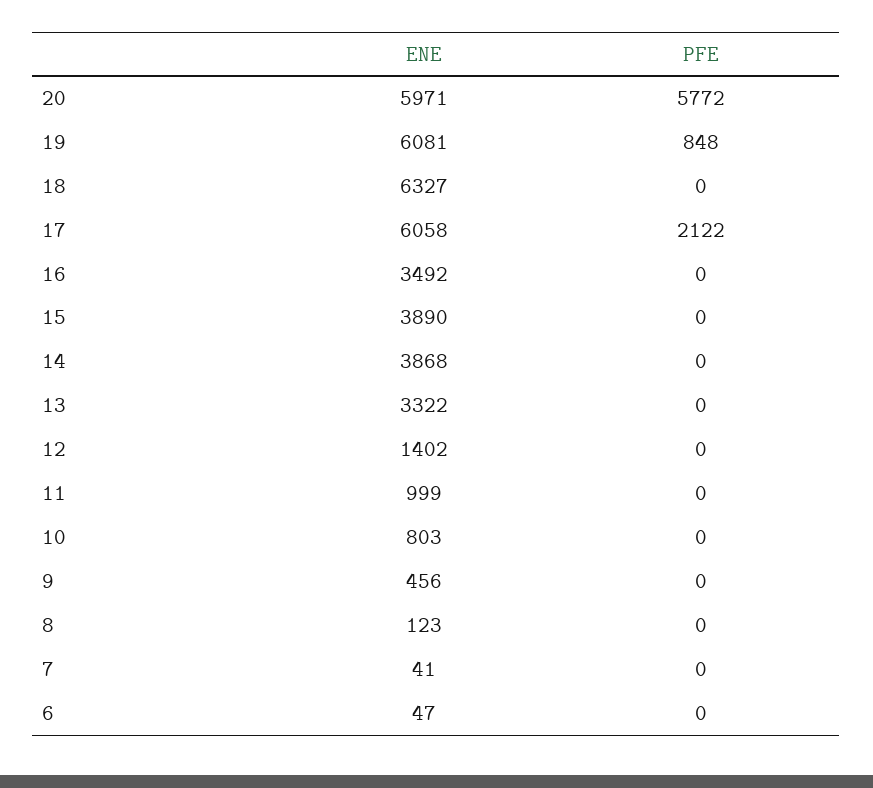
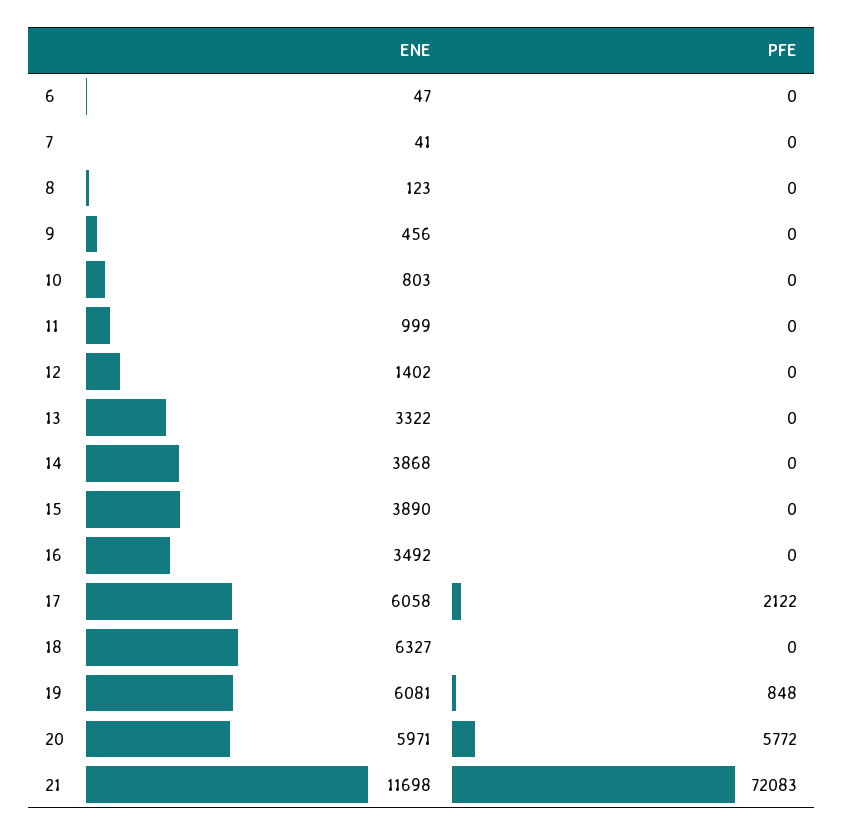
  {
    "ENE": {
      "20": 5971,
      "19": 6081,
      "18": 6327,
      "17": 6058,
      "16": 3492,
      "15": 3890,
      "14": 3868,
      "13": 3322,
      "12": 1402,
      "11": 999,
      "10": 803,
      "9": 456,
      "8": 123,
      "7": 41,
-     "6": 47
+     "6": 47,
+     "21": 11698
    },
    "PFE": {
      "20": 5772,
      "19": 848,
      "18": 0,
      "17": 2122,
      "16": 0,
      "15": 0,
      "14": 0,
      "13": 0,
      "12": 0,
      "11": 0,
      "10": 0,
      "9": 0,
      "8": 0,
      "7": 0,
-     "6": 0
+     "6": 0,
+     "21": 72083
    }
  }

